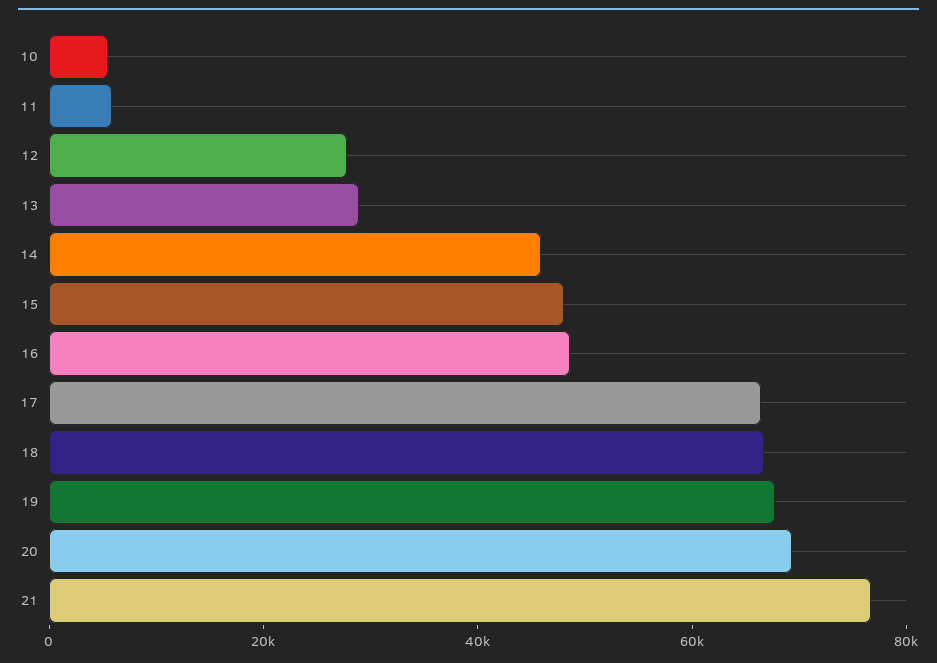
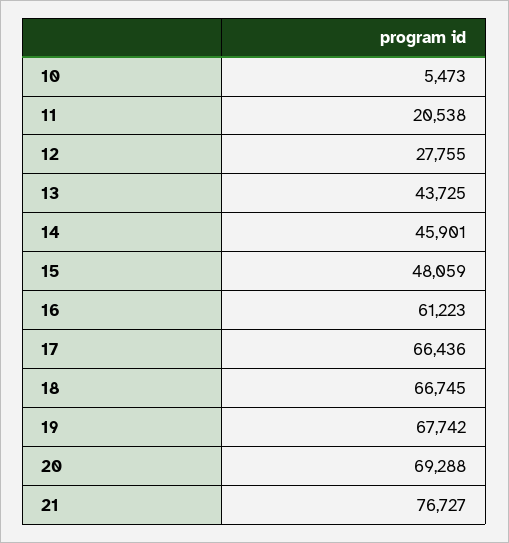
  {
    "10": 5473,
-   "11": 5000,
+   "11": 20538,
    "12": 27755,
-   "13": 30000,
+   "13": 43725,
    "14": 45901,
    "15": 48059,
-   "16": 50000,
+   "16": 61223,
    "17": 66436,
    "18": 66745,
    "19": 67742,
    "20": 69288,
    "21": 76727
  }

